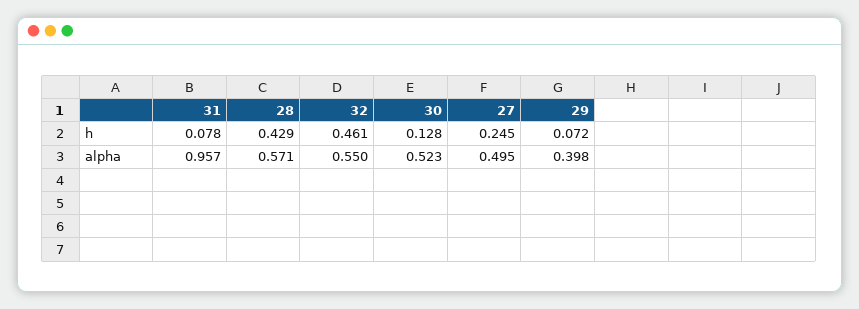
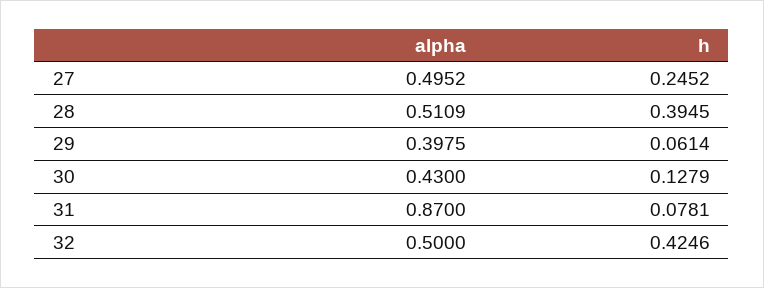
  {
    "31": {
      "h": 0.0781,
-     "alpha": 0.957
+     "alpha": 0.87
    },
    "28": {
-     "h": 0.429,
+     "h": 0.3945,
-     "alpha": 0.571
+     "alpha": 0.5109
    },
    "32": {
-     "h": 0.461,
+     "h": 0.4246,
-     "alpha": 0.55
+     "alpha": 0.5
    },
    "30": {
      "h": 0.1279,
-     "alpha": 0.523
+     "alpha": 0.43
    },
    "27": {
      "h": 0.2452,
      "alpha": 0.4952
    },
    "29": {
-     "h": 0.072,
+     "h": 0.0614,
      "alpha": 0.3975
    }
  }

